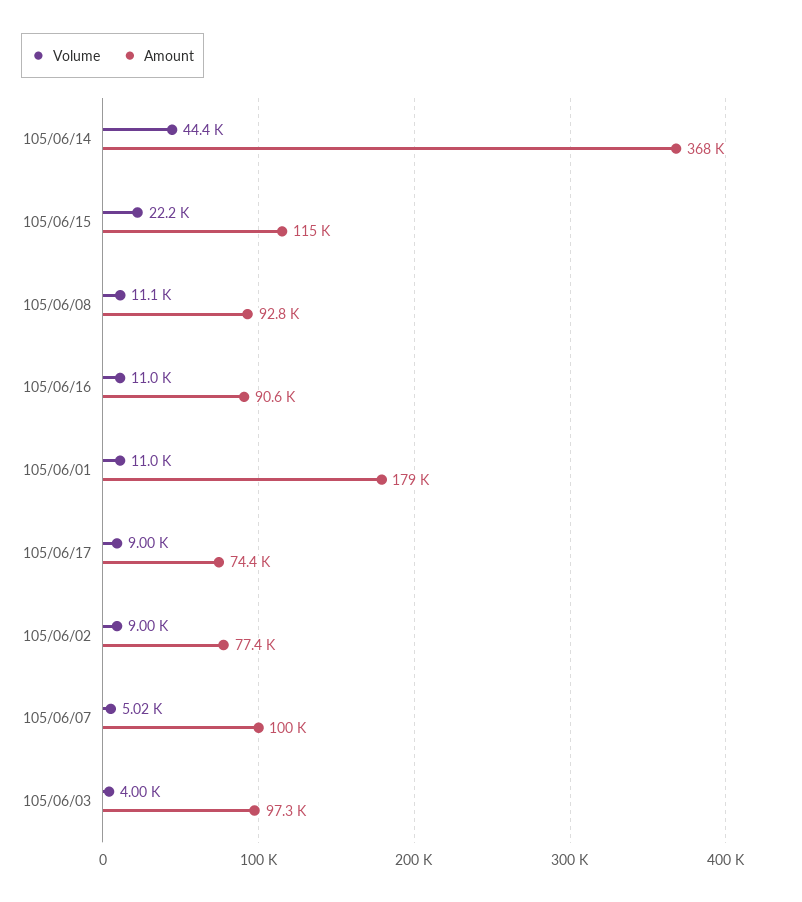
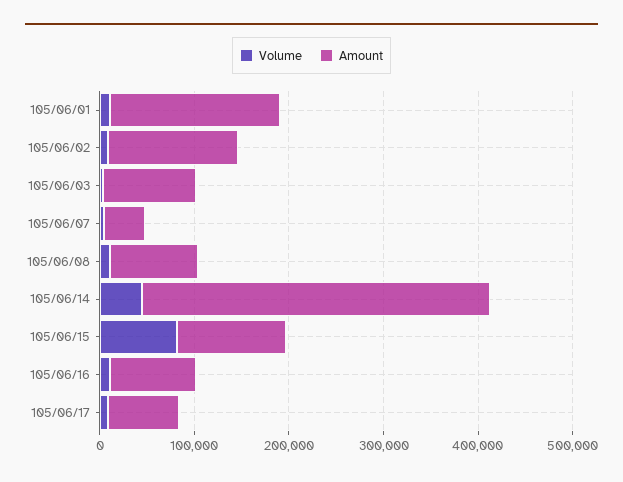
  {
    "Volume": {
      "105/06/14": 44400,
-     "105/06/15": 22200,
+     "105/06/15": 80000,
      "105/06/08": 11100,
      "105/06/16": 11000,
      "105/06/01": 11000,
      "105/06/17": 9000,
      "105/06/02": 9000,
      "105/06/07": 5020,
      "105/06/03": 4000
    },
    "Amount": {
      "105/06/14": 368000,
      "105/06/15": 115000,
      "105/06/08": 92800,
      "105/06/16": 90600,
      "105/06/01": 179000,
      "105/06/17": 74400,
-     "105/06/02": 77400,
+     "105/06/02": 140000,
-     "105/06/07": 100000,
+     "105/06/07": 40000,
      "105/06/03": 97300
    }
  }

